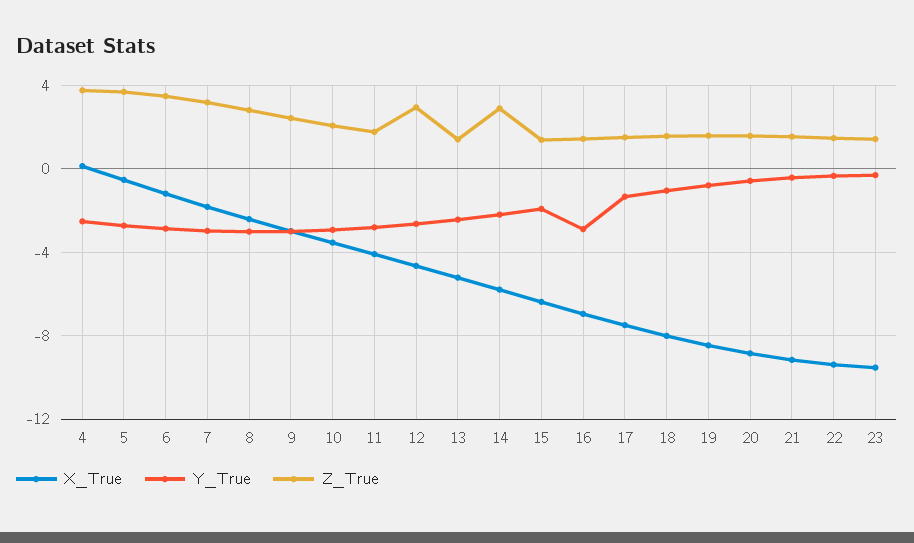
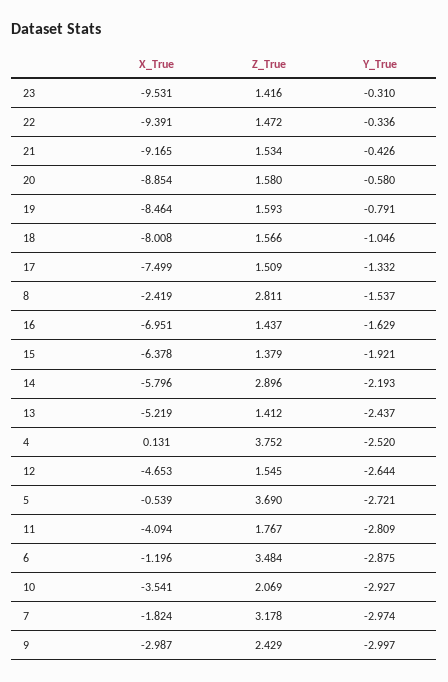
  {
    "X_True": {
      "4": 0.131,
      "5": -0.539,
      "6": -1.196,
      "7": -1.824,
      "8": -2.419,
      "9": -2.987,
      "10": -3.541,
      "11": -4.094,
      "12": -4.653,
      "13": -5.219,
      "14": -5.796,
      "15": -6.378,
      "16": -6.951,
      "17": -7.499,
      "18": -8.008,
      "19": -8.464,
      "20": -8.854,
      "21": -9.165,
      "22": -9.391,
      "23": -9.531
    },
    "Y_True": {
      "4": -2.52,
      "5": -2.721,
      "6": -2.875,
      "7": -2.974,
-     "8": -3,
+     "8": -1.537,
      "9": -2.997,
      "10": -2.927,
      "11": -2.809,
      "12": -2.644,
      "13": -2.437,
      "14": -2.193,
      "15": -1.921,
-     "16": -3,
+     "16": -1.629,
      "17": -1.332,
      "18": -1.046,
      "19": -0.791,
      "20": -0.58,
      "21": -0.426,
      "22": -0.336,
      "23": -0.31
    },
    "Z_True": {
      "4": 3.752,
      "5": 3.69,
      "6": 3.484,
      "7": 3.178,
      "8": 2.811,
      "9": 2.429,
      "10": 2.069,
      "11": 1.767,
-     "12": 3,
+     "12": 1.545,
      "13": 1.412,
      "14": 2.896,
      "15": 1.379,
      "16": 1.437,
      "17": 1.509,
      "18": 1.566,
      "19": 1.593,
      "20": 1.58,
      "21": 1.534,
      "22": 1.472,
      "23": 1.416
    }
  }

